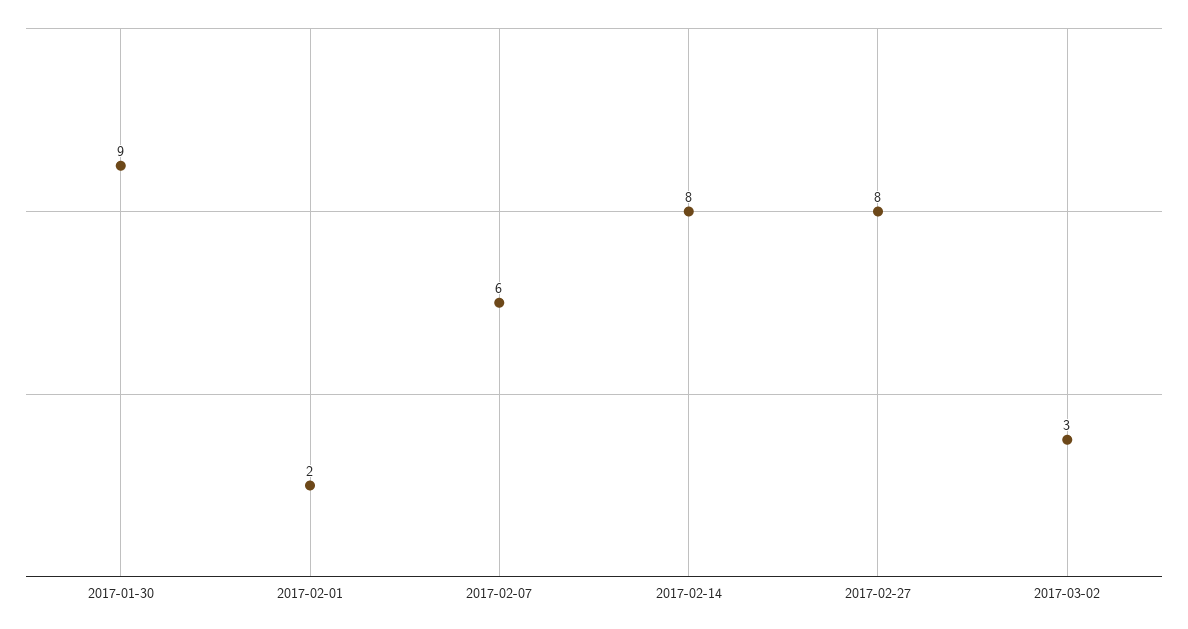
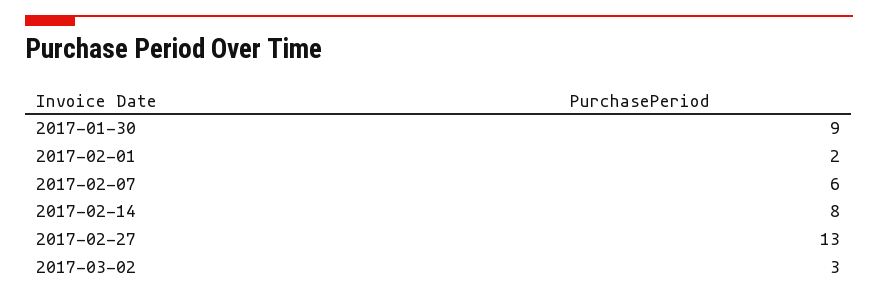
  {
    "2017-01-30": 9,
    "2017-02-01": 2,
    "2017-02-07": 6,
    "2017-02-14": 8,
-   "2017-02-27": 8,
+   "2017-02-27": 13,
    "2017-03-02": 3
  }

